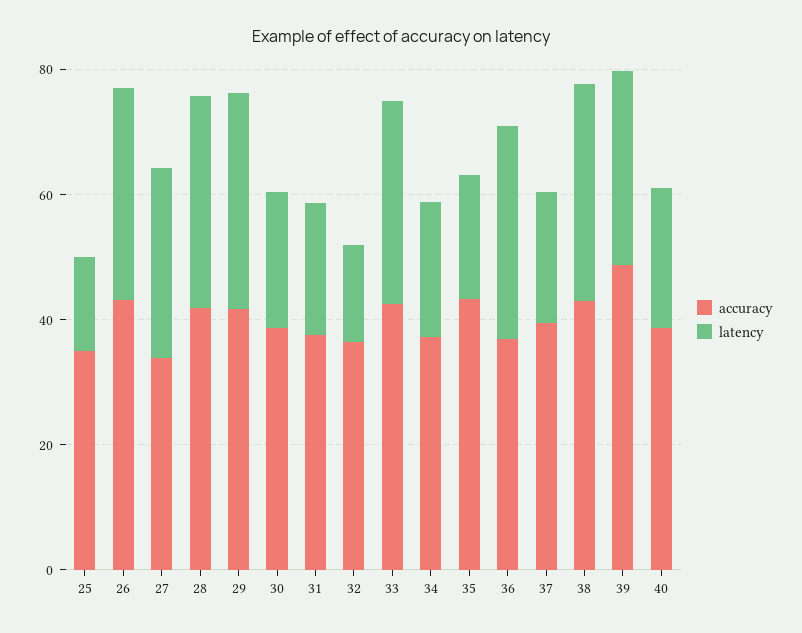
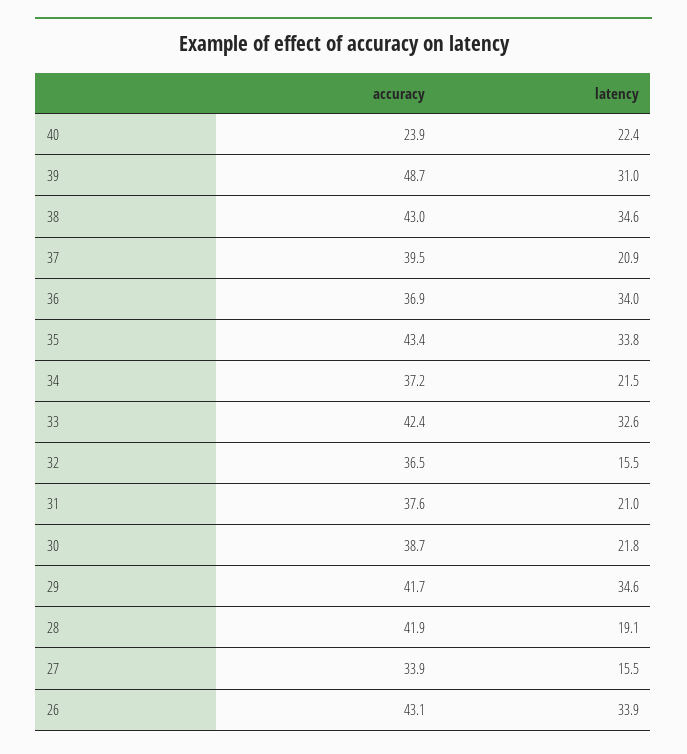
  {
    "accuracy": {
-     "25": 35,
      "26": 43.1,
      "27": 33.9,
      "28": 41.9,
      "29": 41.7,
      "30": 38.7,
      "31": 37.6,
      "32": 36.5,
      "33": 42.4,
      "34": 37.2,
      "35": 43.4,
      "36": 36.9,
      "37": 39.5,
      "38": 43,
      "39": 48.7,
-     "40": 40
+     "40": 23.9
    },
    "latency": {
-     "25": 15,
      "26": 33.9,
-     "27": 30,
+     "27": 15.5,
-     "28": 35,
+     "28": 19.1,
      "29": 34.6,
      "30": 21.8,
      "31": 21,
      "32": 15.5,
      "33": 32.6,
      "34": 21.5,
-     "35": 20,
+     "35": 33.8,
      "36": 34,
      "37": 20.9,
      "38": 34.6,
      "39": 31,
      "40": 22.4
    }
  }

